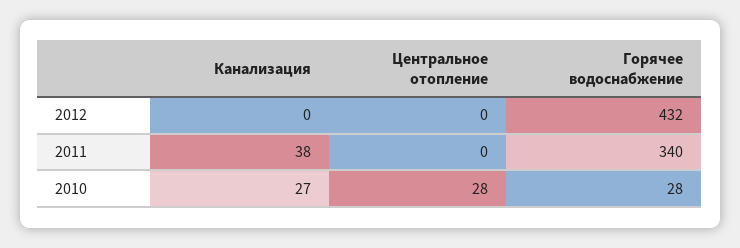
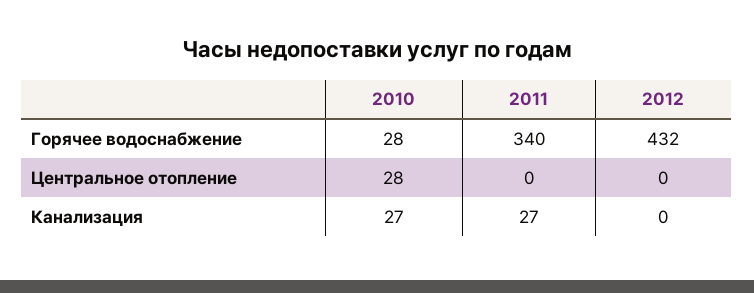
  {
    "Канализация": {
      "2012": 0,
-     "2011": 38,
+     "2011": 27,
      "2010": 27
    },
    "Центральное отопление": {
      "2012": 0,
      "2011": 0,
      "2010": 28
    },
    "Горячее водоснабжение": {
      "2012": 432,
      "2011": 340,
      "2010": 28
    }
  }

